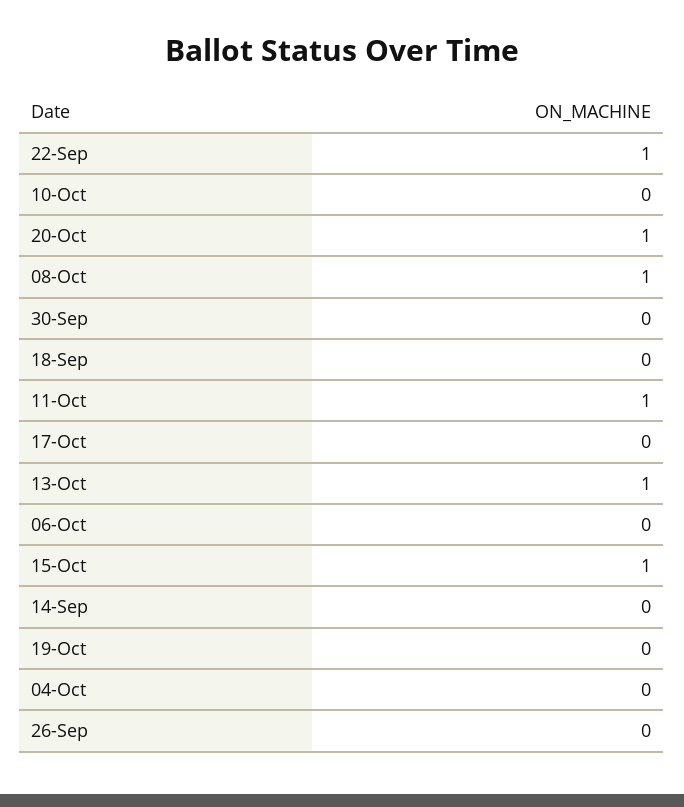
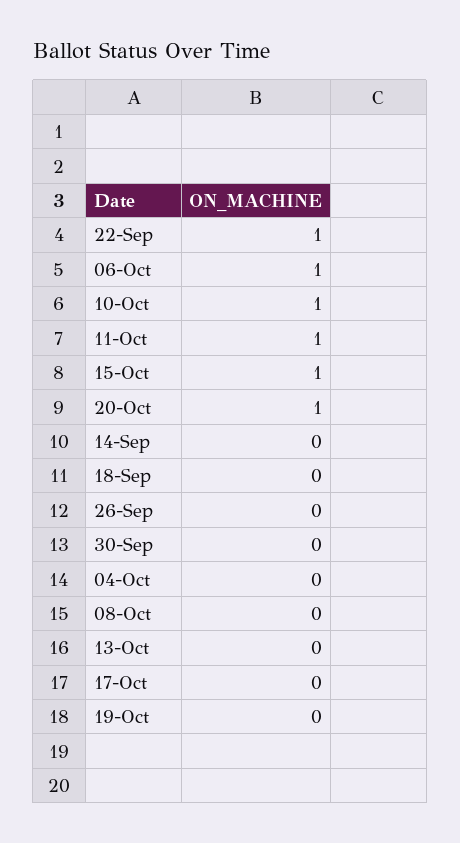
  {
    "22-Sep": 1,
-   "10-Oct": 0,
+   "10-Oct": 1,
    "20-Oct": 1,
-   "08-Oct": 1,
+   "08-Oct": 0,
    "30-Sep": 0,
    "18-Sep": 0,
    "11-Oct": 1,
    "17-Oct": 0,
-   "13-Oct": 1,
+   "13-Oct": 0,
-   "06-Oct": 0,
+   "06-Oct": 1,
    "15-Oct": 1,
    "14-Sep": 0,
    "19-Oct": 0,
    "04-Oct": 0,
    "26-Sep": 0
  }

